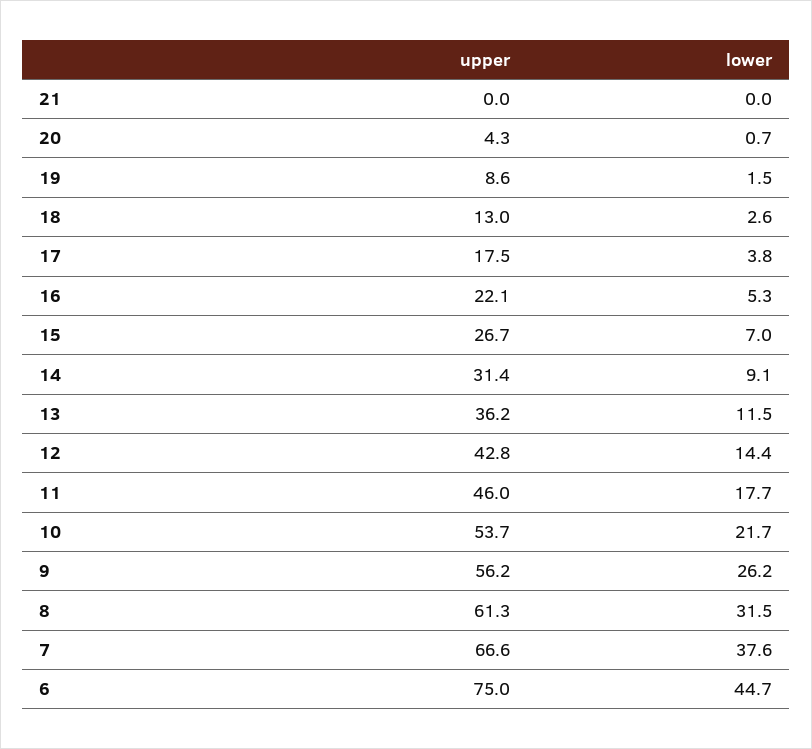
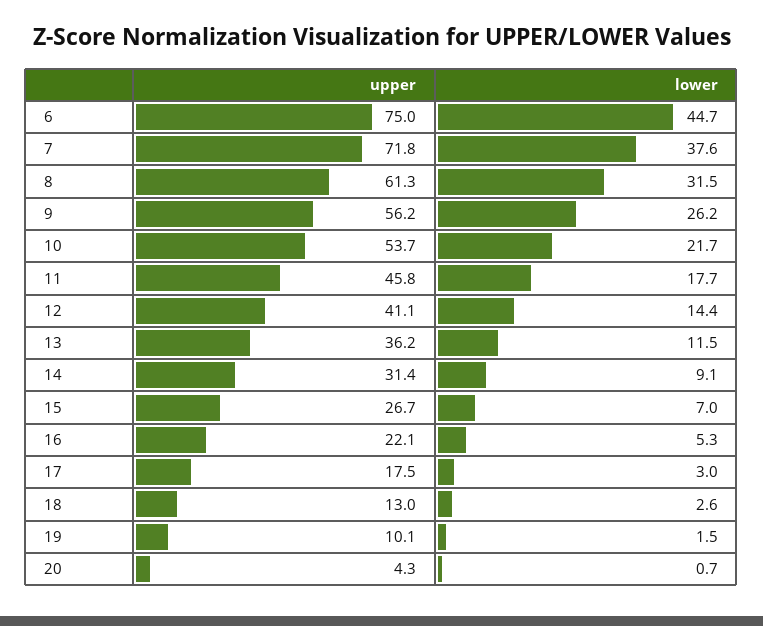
  {
    "upper": {
-     "21": 0,
      "20": 4.3,
-     "19": 8.6,
+     "19": 10.1,
      "18": 13,
      "17": 17.5,
      "16": 22.1,
      "15": 26.7,
      "14": 31.4,
      "13": 36.2,
-     "12": 42.8,
+     "12": 41.1,
-     "11": 46,
+     "11": 45.8,
      "10": 53.7,
      "9": 56.2,
      "8": 61.3,
-     "7": 66.6,
+     "7": 71.8,
      "6": 75
    },
    "lower": {
-     "21": 0,
      "20": 0.7,
      "19": 1.5,
      "18": 2.6,
-     "17": 3.8,
+     "17": 3,
      "16": 5.3,
      "15": 7,
      "14": 9.1,
      "13": 11.5,
      "12": 14.4,
      "11": 17.7,
      "10": 21.7,
      "9": 26.2,
      "8": 31.5,
      "7": 37.6,
      "6": 44.7
    }
  }

